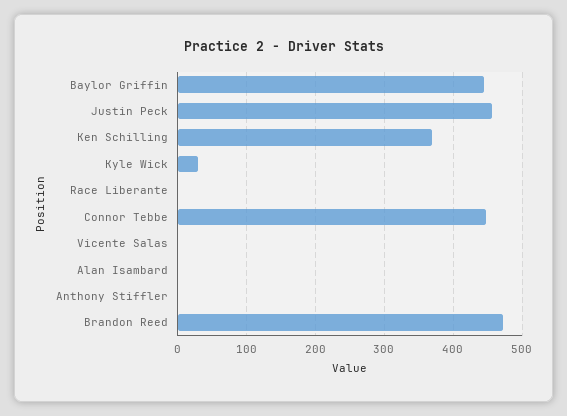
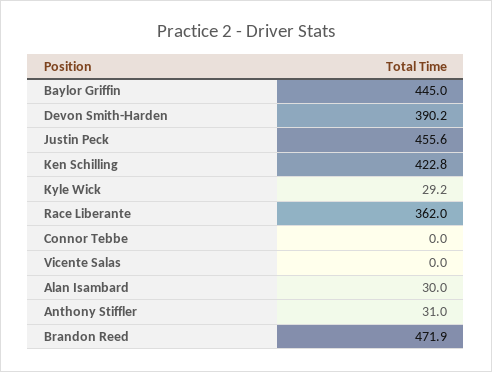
  {
    "Baylor Griffin": 445,
    "Justin Peck": 455.6,
-   "Ken Schilling": 370,
+   "Ken Schilling": 422.8,
    "Kyle Wick": 29.2,
-   "Race Liberante": 0,
+   "Race Liberante": 362,
-   "Connor Tebbe": 450,
+   "Connor Tebbe": 0,
    "Vicente Salas": 0,
-   "Alan Isambard": 0,
+   "Alan Isambard": 30,
-   "Anthony Stiffler": 0,
+   "Anthony Stiffler": 31,
-   "Brandon Reed": 471.9
+   "Brandon Reed": 471.9,
+   "Devon Smith-Harden": 390.2
  }

